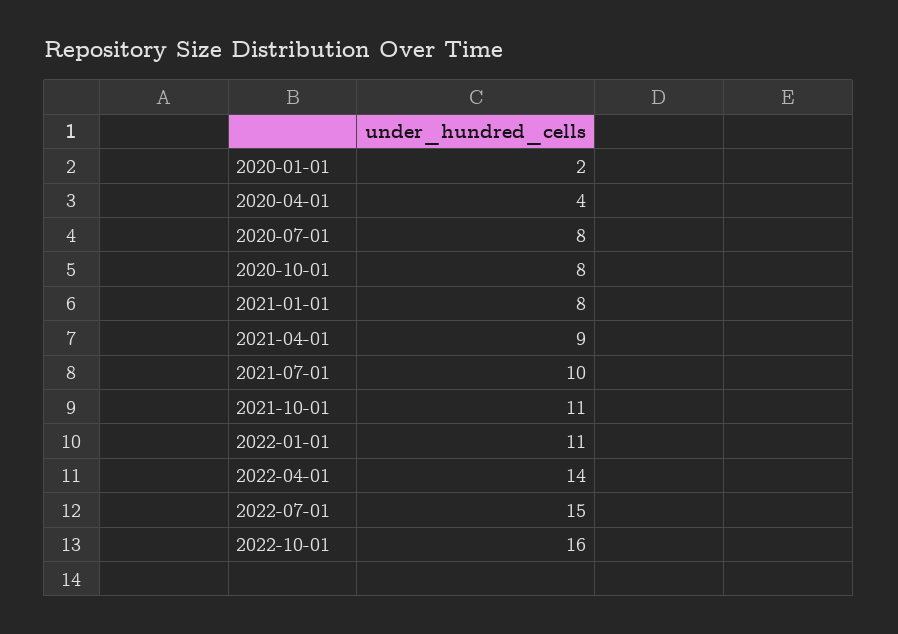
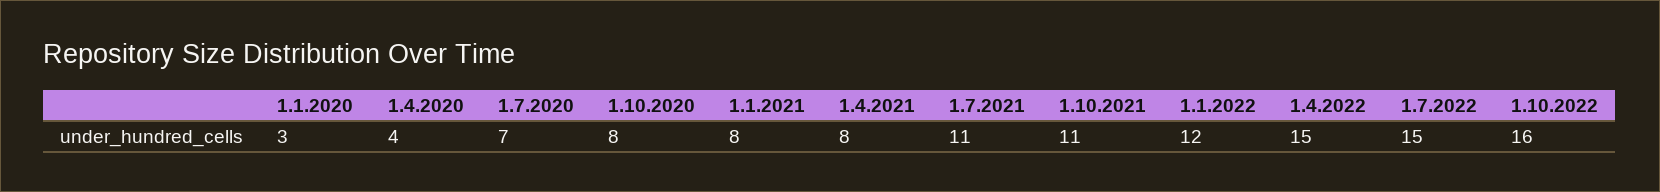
  {
-   "2020-01-01": 2,
+   "2020-01-01": 3,
    "2020-04-01": 4,
-   "2020-07-01": 8,
+   "2020-07-01": 7,
    "2020-10-01": 8,
    "2021-01-01": 8,
-   "2021-04-01": 9,
+   "2021-04-01": 8,
-   "2021-07-01": 10,
+   "2021-07-01": 11,
    "2021-10-01": 11,
-   "2022-01-01": 11,
+   "2022-01-01": 12,
-   "2022-04-01": 14,
+   "2022-04-01": 15,
    "2022-07-01": 15,
    "2022-10-01": 16
  }

